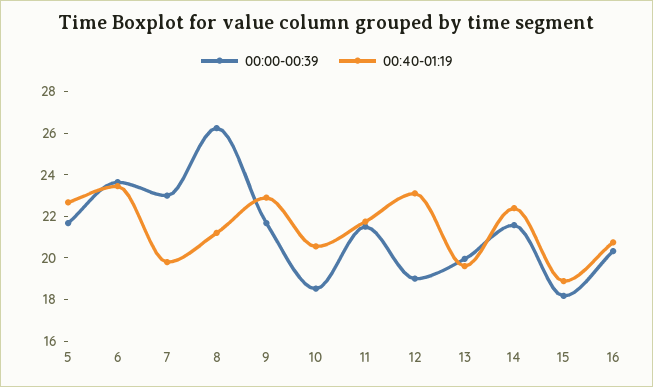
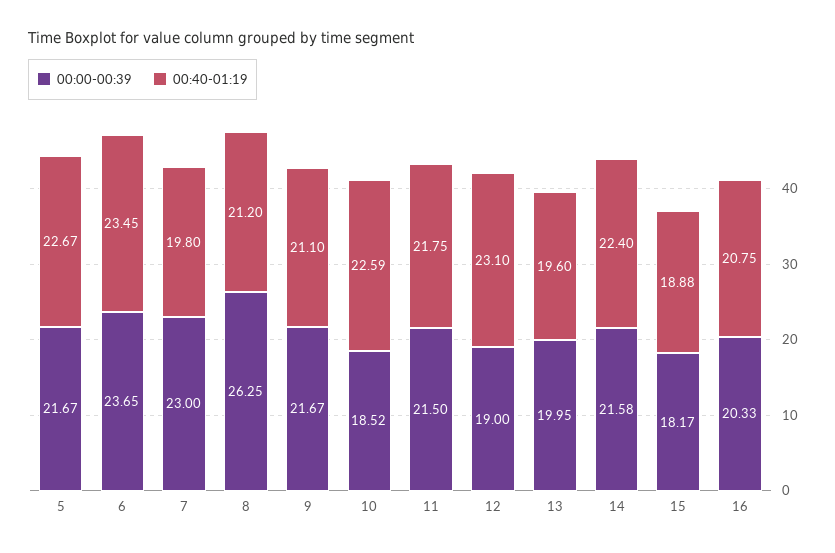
  {
    "00:00-00:39": {
      "5": 21.67,
      "6": 23.65,
      "7": 23,
      "8": 26.25,
      "9": 21.67,
      "10": 18.52,
      "11": 21.5,
      "12": 19,
      "13": 19.95,
      "14": 21.58,
      "15": 18.17,
      "16": 20.33
    },
    "00:40-01:19": {
      "5": 22.67,
      "6": 23.45,
      "7": 19.8,
      "8": 21.2,
-     "9": 23,
+     "9": 21.1,
-     "10": 20.5,
+     "10": 22.59,
      "11": 21.75,
      "12": 23.1,
      "13": 19.6,
      "14": 22.4,
      "15": 18.88,
      "16": 20.75
    }
  }

